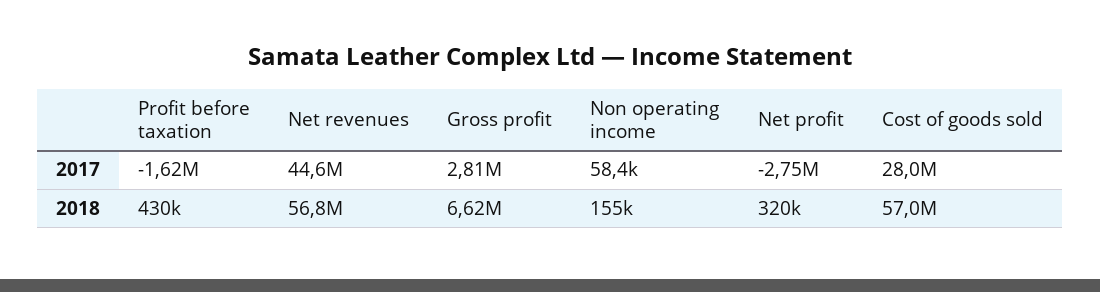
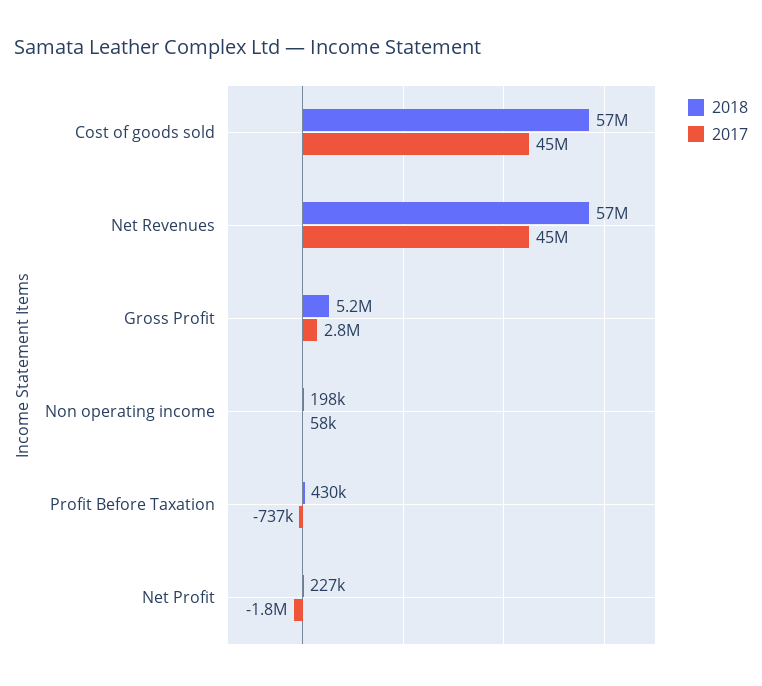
  {
    "2017": {
-     "Profit before taxation": -1620000,
+     "Profit before taxation": -737000,
      "Net revenues": 44600000,
      "Gross profit": 2810000,
      "Non operating income": 58400,
-     "Net profit": -2750000,
+     "Net profit": -1800000,
-     "Cost of goods sold": 28000000
+     "Cost of goods sold": 45000000
    },
    "2018": {
      "Profit before taxation": 430000,
      "Net revenues": 56800000,
-     "Gross profit": 6620000,
+     "Gross profit": 5200000,
-     "Non operating income": 155000,
+     "Non operating income": 198000,
-     "Net profit": 320000,
+     "Net profit": 227000,
      "Cost of goods sold": 57000000
    }
  }

